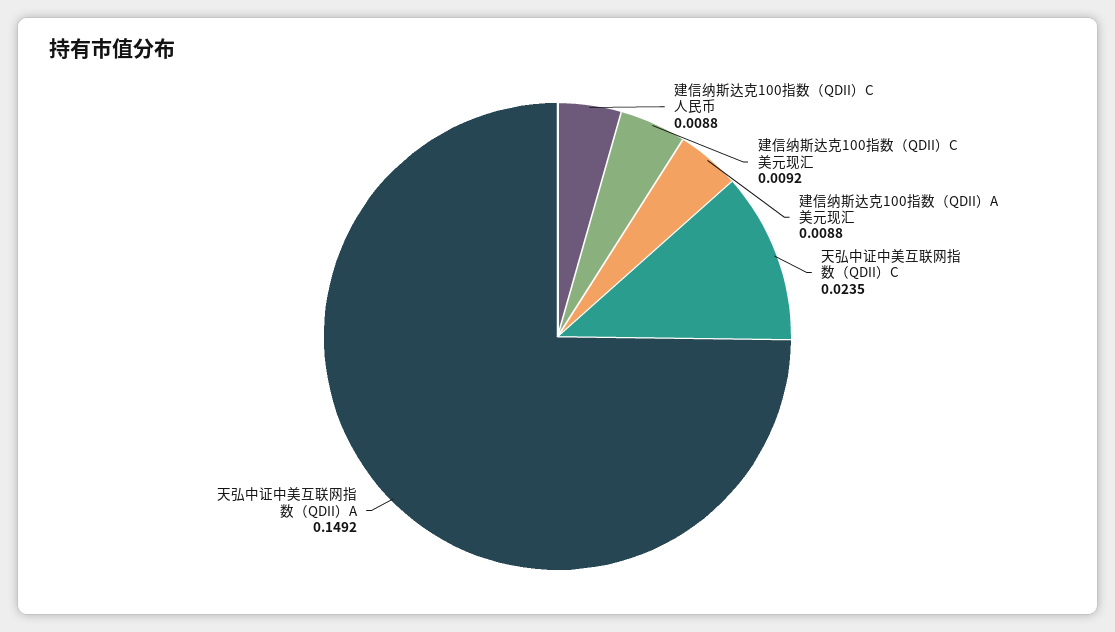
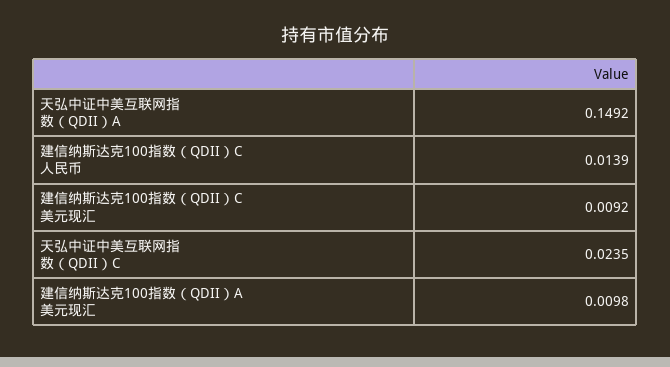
  {
-   "建信纳斯达克100指数（QDII）C 人民币": 0.0088,
+   "建信纳斯达克100指数（QDII）C 人民币": 0.0139,
    "建信纳斯达克100指数（QDII）C 美元现汇": 0.0092,
-   "建信纳斯达克100指数（QDII）A 美元现汇": 0.0088,
+   "建信纳斯达克100指数（QDII）A 美元现汇": 0.0098,
    "天弘中证中美互联网指数（QDII）C": 0.0235,
    "天弘中证中美互联网指数（QDII）A": 0.1492
  }

